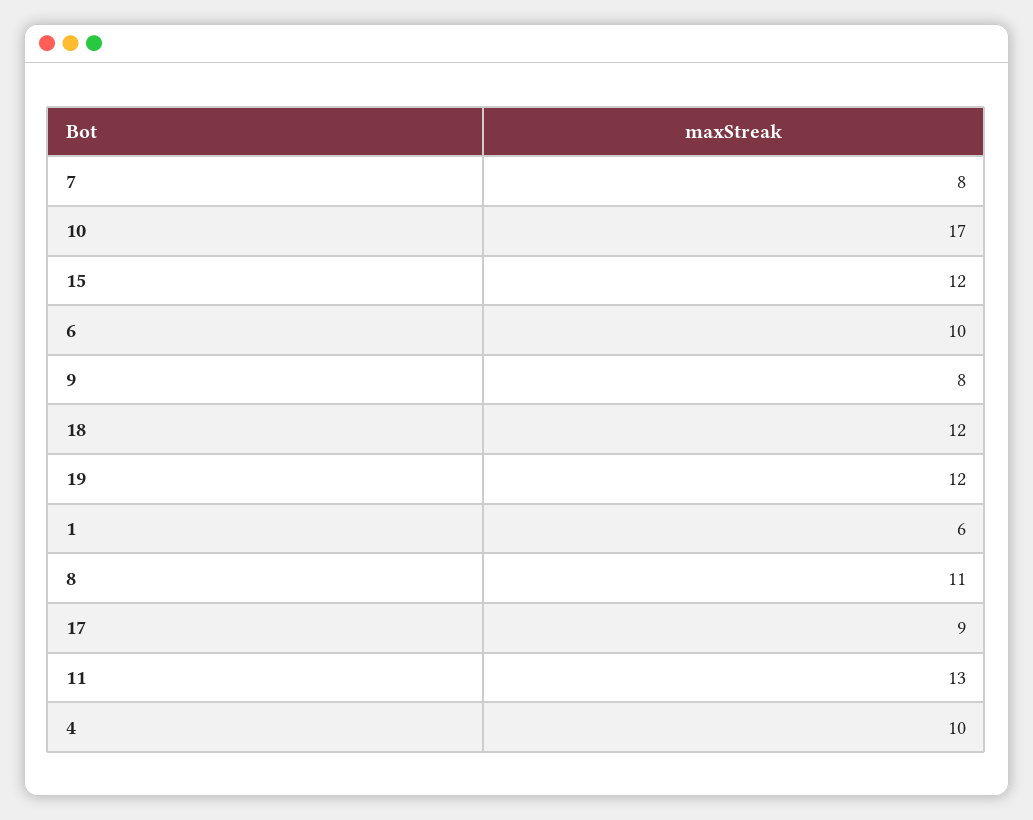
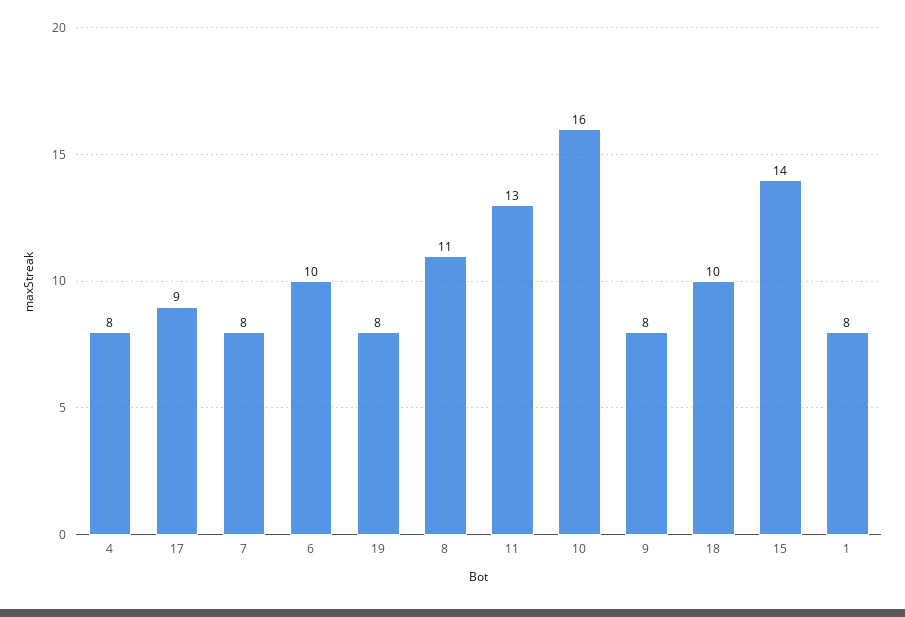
  {
    "7": 8,
-   "10": 17,
+   "10": 16,
-   "15": 12,
+   "15": 14,
    "6": 10,
    "9": 8,
-   "18": 12,
+   "18": 10,
-   "19": 12,
+   "19": 8,
-   "1": 6,
+   "1": 8,
    "8": 11,
    "17": 9,
    "11": 13,
-   "4": 10
+   "4": 8
  }

